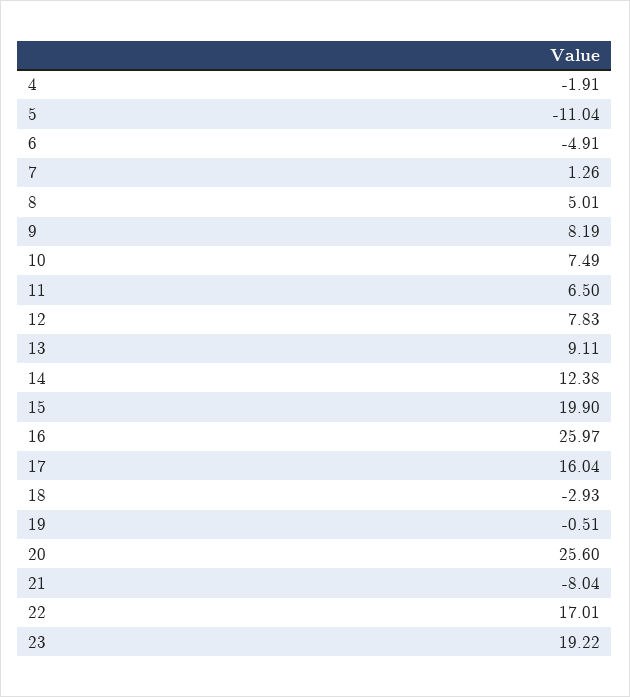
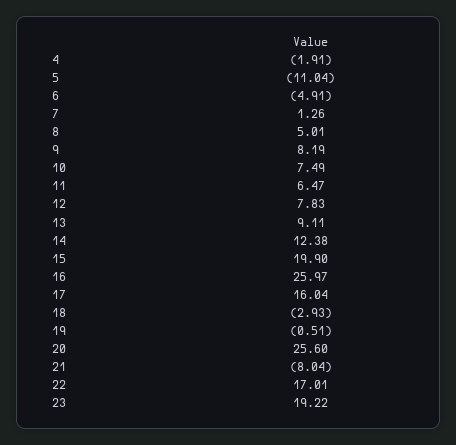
  {
    "4": -1.91,
    "5": -11.04,
    "6": -4.91,
    "7": 1.26,
    "8": 5.01,
    "9": 8.19,
    "10": 7.49,
-   "11": 6.5,
+   "11": 6.47,
    "12": 7.83,
    "13": 9.11,
    "14": 12.38,
    "15": 19.9,
    "16": 25.97,
    "17": 16.04,
    "18": -2.93,
    "19": -0.51,
    "20": 25.6,
    "21": -8.04,
    "22": 17.01,
    "23": 19.22
  }

